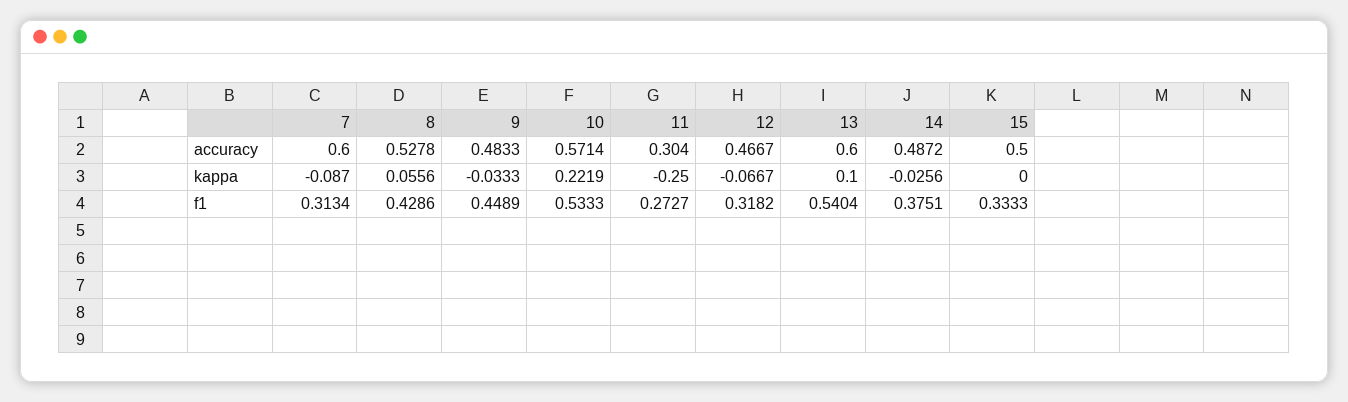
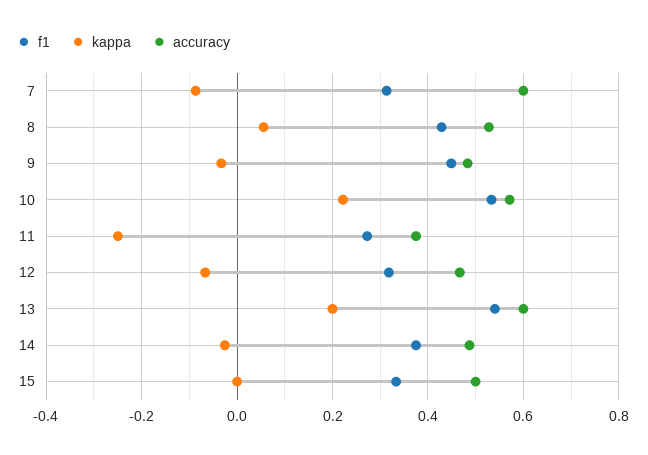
  {
    "accuracy": {
      "7": 0.6,
      "8": 0.5278,
      "9": 0.4833,
      "10": 0.5714,
-     "11": 0.304,
+     "11": 0.38,
      "12": 0.4667,
      "13": 0.6,
      "14": 0.4872,
      "15": 0.5
    },
    "kappa": {
      "7": -0.087,
      "8": 0.0556,
      "9": -0.0333,
      "10": 0.2219,
      "11": -0.25,
      "12": -0.0667,
-     "13": 0.1,
+     "13": 0.2,
      "14": -0.0256,
      "15": 0
    },
    "f1": {
      "7": 0.3134,
      "8": 0.4286,
      "9": 0.4489,
      "10": 0.5333,
      "11": 0.2727,
      "12": 0.3182,
      "13": 0.5404,
      "14": 0.3751,
      "15": 0.3333
    }
  }

